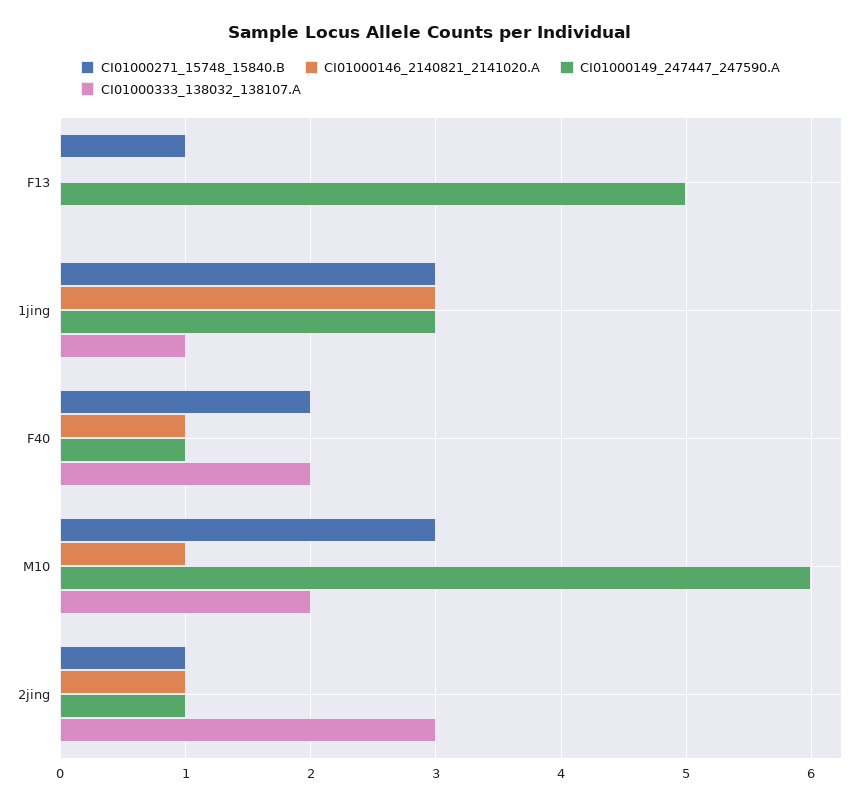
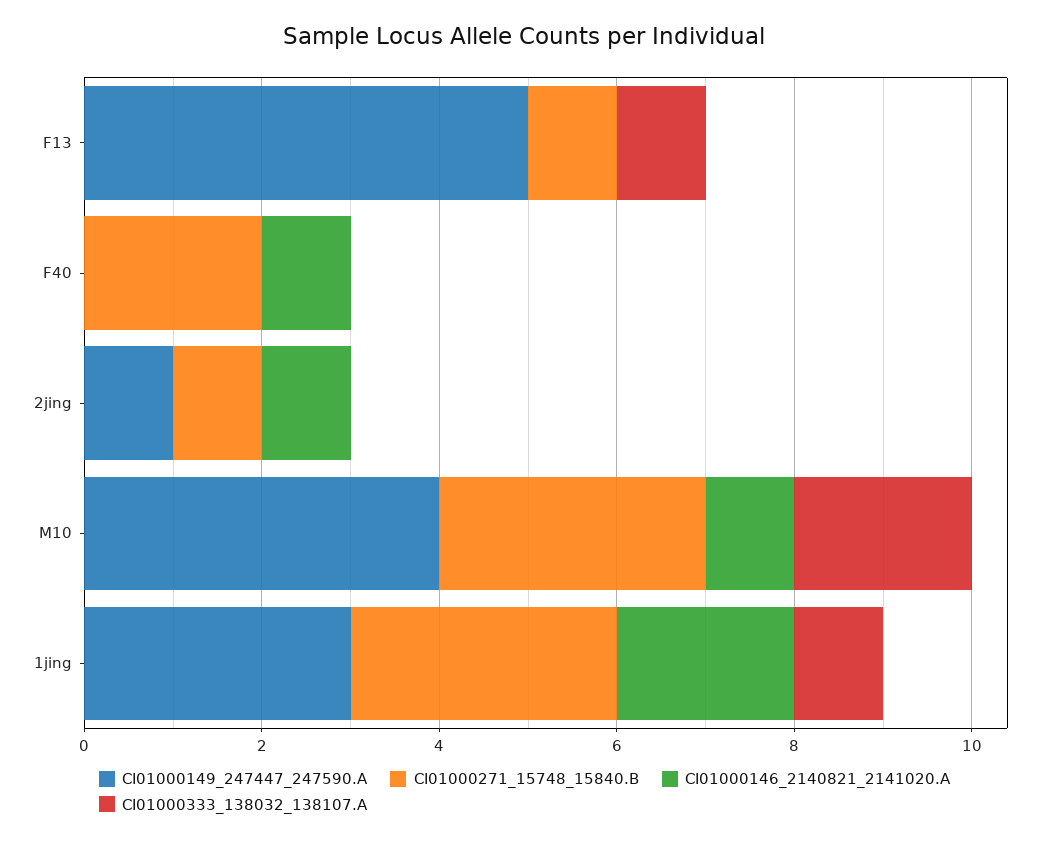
  {
    "CI01000271_15748_15840.B": {
      "F13": 1,
      "1jing": 3,
      "F40": 2,
      "M10": 3,
      "2jing": 1
    },
    "CI01000146_2140821_2141020.A": {
      "F13": 0,
-     "1jing": 3,
+     "1jing": 2,
      "F40": 1,
      "M10": 1,
      "2jing": 1
    },
    "CI01000149_247447_247590.A": {
      "F13": 5,
      "1jing": 3,
-     "F40": 1,
+     "F40": 0,
-     "M10": 6,
+     "M10": 4,
      "2jing": 1
    },
    "CI01000333_138032_138107.A": {
-     "F13": 0,
+     "F13": 1,
      "1jing": 1,
-     "F40": 2,
+     "F40": 0,
      "M10": 2,
-     "2jing": 3
+     "2jing": 0
    }
  }

